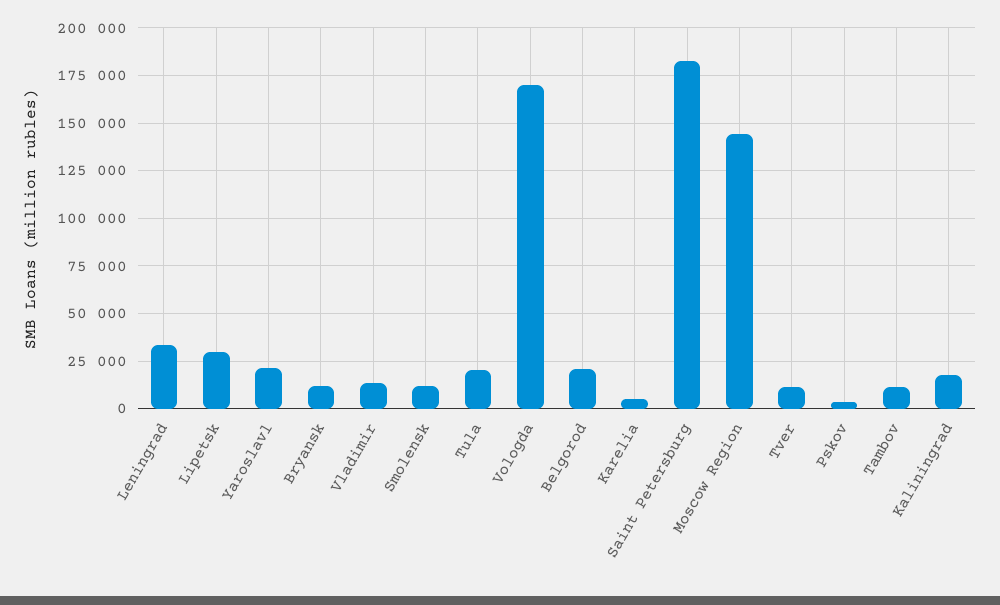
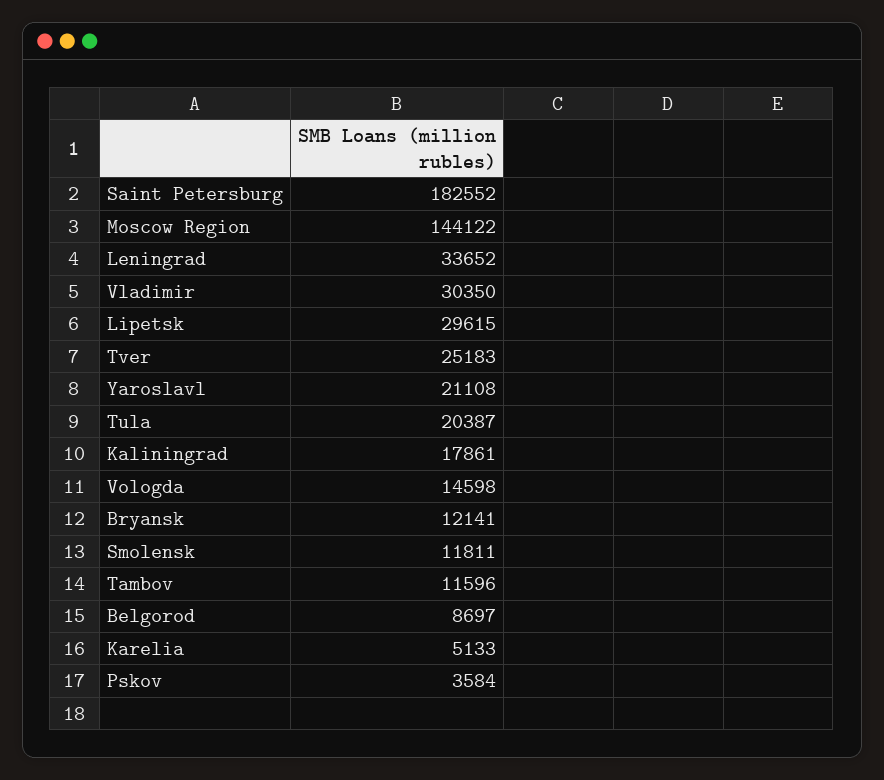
  {
    "Leningrad": 33652,
    "Lipetsk": 29615,
    "Yaroslavl": 21108,
    "Bryansk": 12141,
-   "Vladimir": 15000,
+   "Vladimir": 30350,
    "Smolensk": 11811,
    "Tula": 20387,
-   "Vologda": 170000,
+   "Vologda": 14598,
-   "Belgorod": 20000,
+   "Belgorod": 8697,
    "Karelia": 5133,
    "Saint Petersburg": 182552,
    "Moscow Region": 144122,
-   "Tver": 10000,
+   "Tver": 25183,
    "Pskov": 3584,
    "Tambov": 11596,
    "Kaliningrad": 17861
  }

